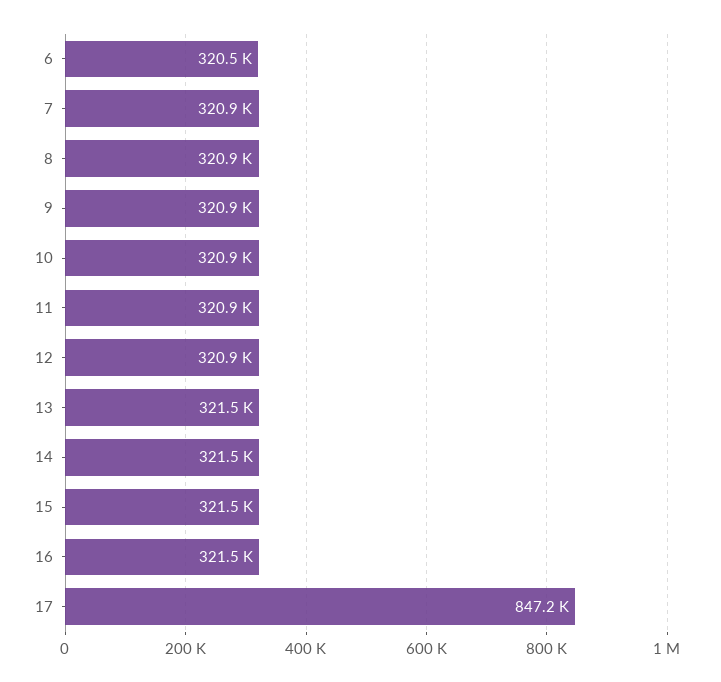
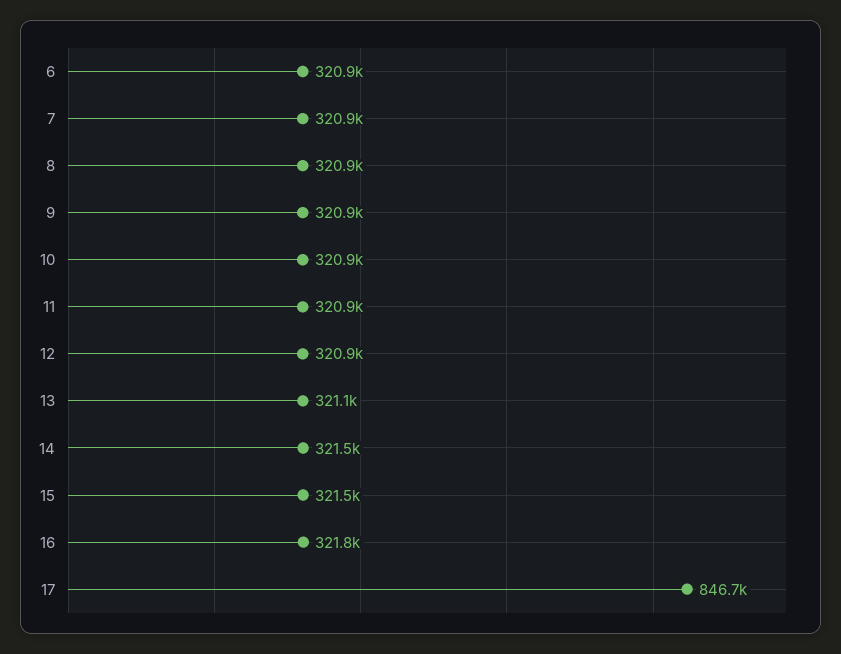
  {
-   "6": 320500,
+   "6": 320900,
    "7": 320900,
    "8": 320900,
    "9": 320900,
    "10": 320900,
    "11": 320900,
    "12": 320900,
-   "13": 321500,
+   "13": 321100,
    "14": 321500,
    "15": 321500,
-   "16": 321500,
+   "16": 321800,
-   "17": 847200
+   "17": 846700
  }

